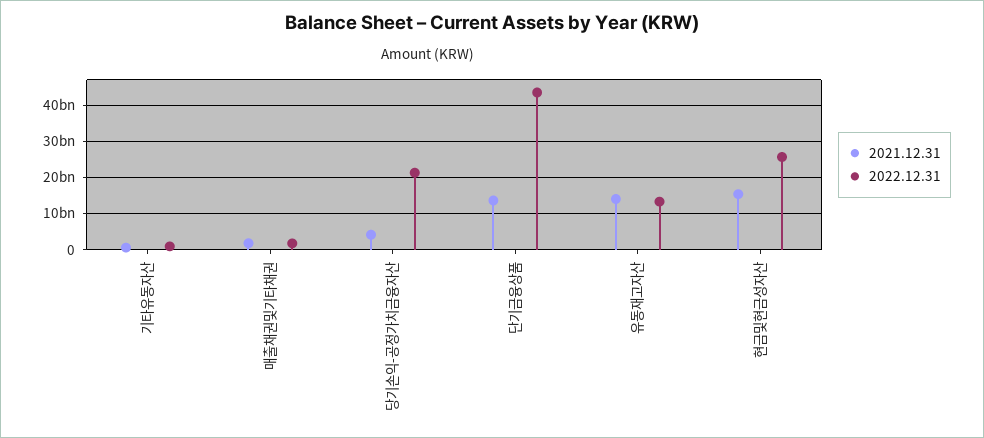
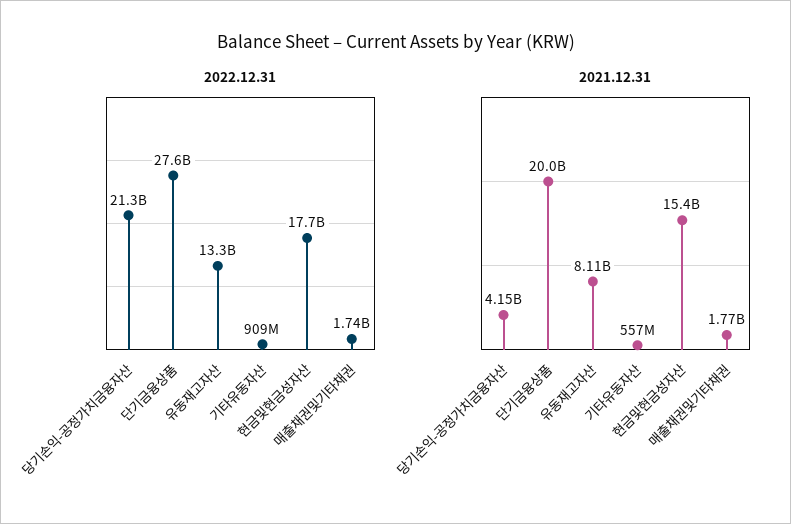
  {
    "2021.12.31": {
      "기타유동자산": 557000000,
      "매출채권및기타채권": 1770000000,
      "당기손익-공정가치금융자산": 4150000000,
-     "단기금융상품": 14000000000,
+     "단기금융상품": 20000000000,
-     "유동재고자산": 14000000000,
+     "유동재고자산": 8110000000,
      "현금및현금성자산": 15400000000
    },
    "2022.12.31": {
      "기타유동자산": 909000000,
      "매출채권및기타채권": 1740000000,
      "당기손익-공정가치금융자산": 21300000000,
-     "단기금융상품": 44000000000,
+     "단기금융상품": 27600000000,
      "유동재고자산": 13300000000,
-     "현금및현금성자산": 26000000000
+     "현금및현금성자산": 17700000000
    }
  }

